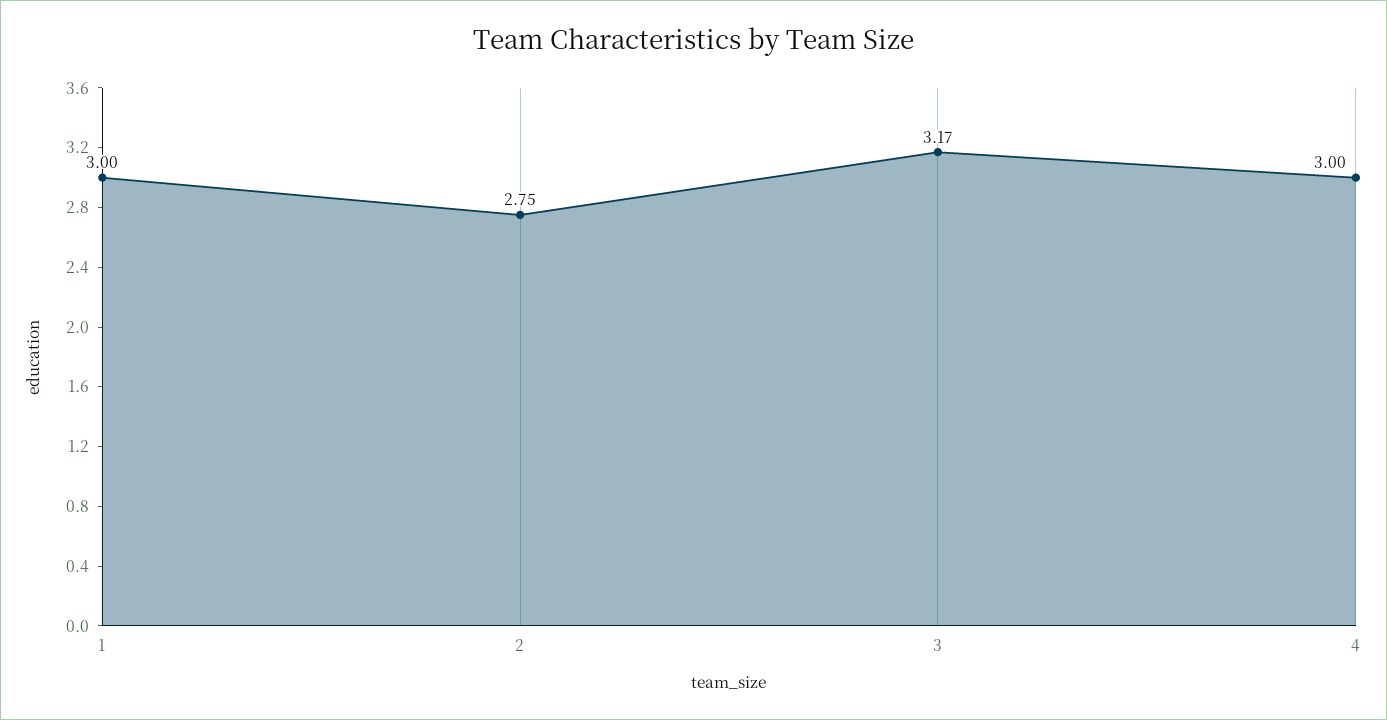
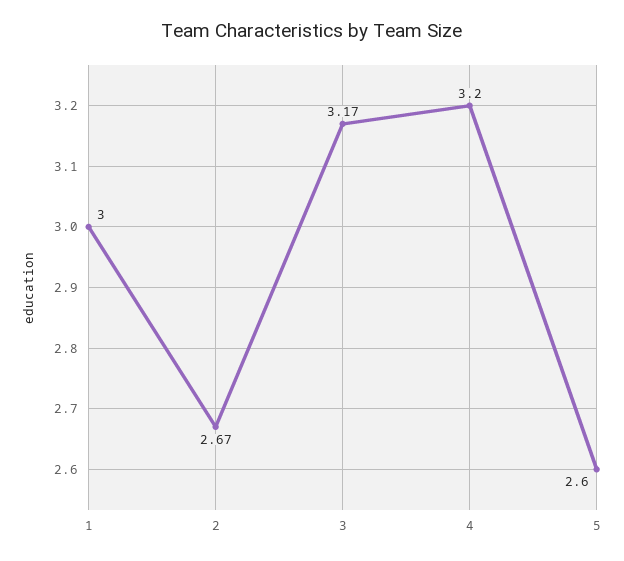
  {
    "1": 3,
-   "2": 2.75,
+   "2": 2.67,
    "3": 3.17,
-   "4": 3
+   "4": 3.2,
+   "5": 2.6
  }

